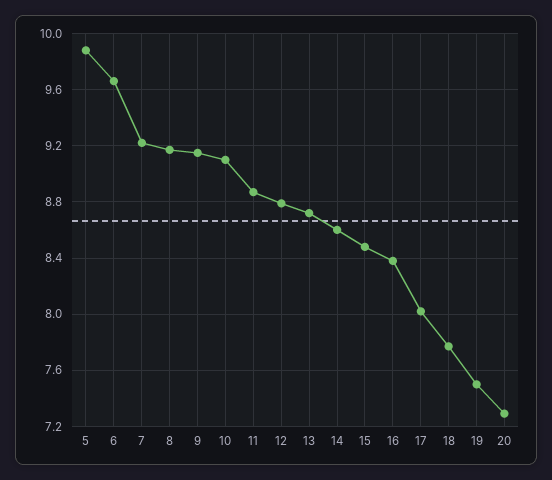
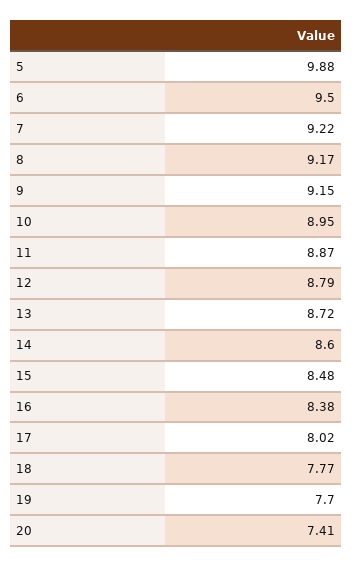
  {
    "5": 9.88,
-   "6": 9.65,
+   "6": 9.5,
    "7": 9.22,
    "8": 9.17,
    "9": 9.15,
-   "10": 9.1,
+   "10": 8.95,
    "11": 8.87,
    "12": 8.79,
    "13": 8.72,
    "14": 8.6,
    "15": 8.48,
    "16": 8.38,
    "17": 8.02,
    "18": 7.77,
-   "19": 7.5,
+   "19": 7.7,
-   "20": 7.3
+   "20": 7.41
  }

